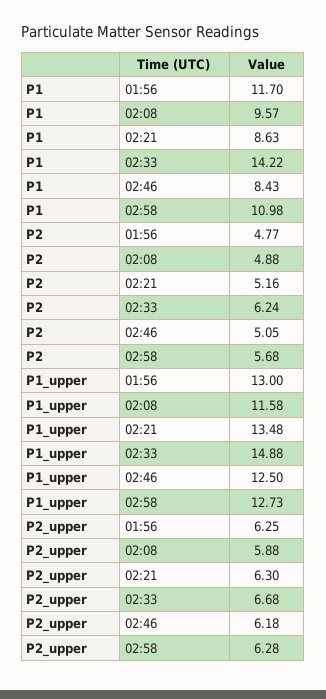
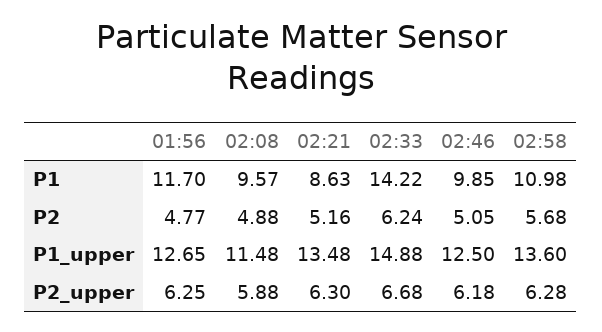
  {
    "P1": {
      "01:56": 11.7,
      "02:08": 9.57,
      "02:21": 8.63,
      "02:33": 14.22,
-     "02:46": 8.43,
+     "02:46": 9.85,
      "02:58": 10.98
    },
    "P2": {
      "01:56": 4.77,
      "02:08": 4.88,
      "02:21": 5.16,
      "02:33": 6.24,
      "02:46": 5.05,
      "02:58": 5.68
    },
    "P1_upper": {
-     "01:56": 13,
+     "01:56": 12.65,
-     "02:08": 11.58,
+     "02:08": 11.48,
      "02:21": 13.48,
      "02:33": 14.88,
      "02:46": 12.5,
-     "02:58": 12.73
+     "02:58": 13.6
    },
    "P2_upper": {
      "01:56": 6.25,
      "02:08": 5.88,
      "02:21": 6.3,
      "02:33": 6.68,
      "02:46": 6.18,
      "02:58": 6.28
    }
  }

